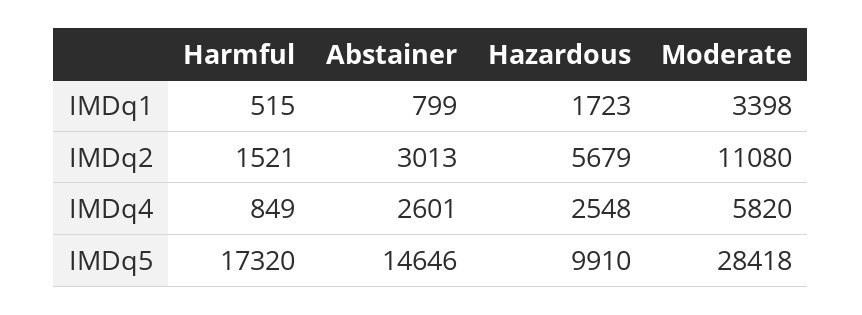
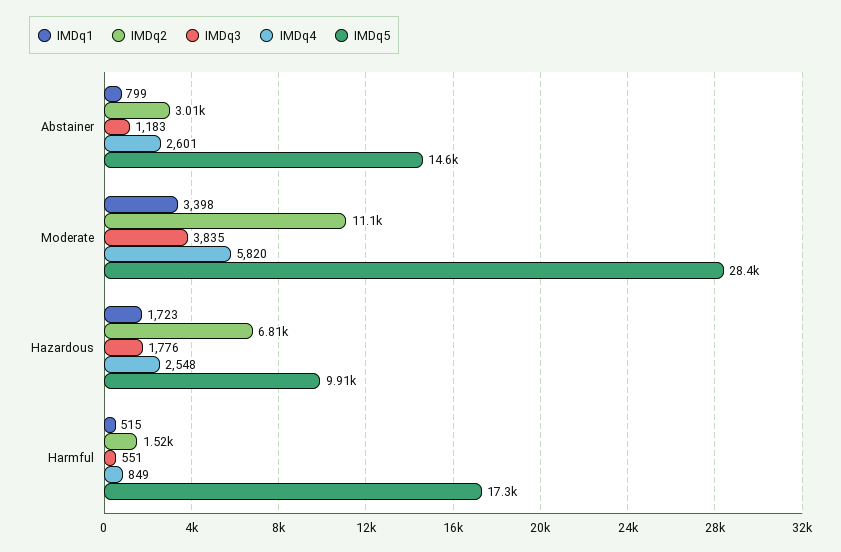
  {
    "IMDq1": {
      "Harmful": 515,
      "Abstainer": 799,
      "Hazardous": 1723,
      "Moderate": 3398
    },
    "IMDq2": {
      "Harmful": 1521,
      "Abstainer": 3013,
-     "Hazardous": 5679,
+     "Hazardous": 6810,
      "Moderate": 11080
    },
    "IMDq4": {
      "Harmful": 849,
      "Abstainer": 2601,
      "Hazardous": 2548,
      "Moderate": 5820
    },
    "IMDq5": {
      "Harmful": 17320,
      "Abstainer": 14646,
      "Hazardous": 9910,
      "Moderate": 28418
-   }
+   },
+   "IMDq3": {
+     "Abstainer": 1183,
+     "Moderate": 3835,
+     "Hazardous": 1776,
+     "Harmful": 551
+   }
  }

